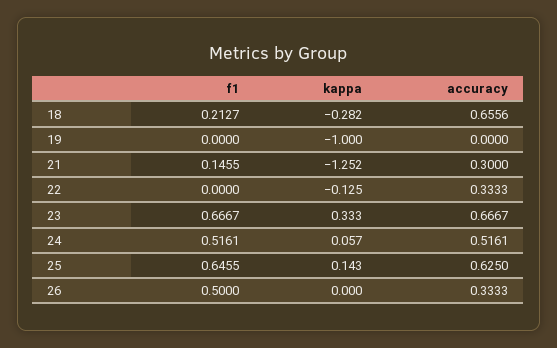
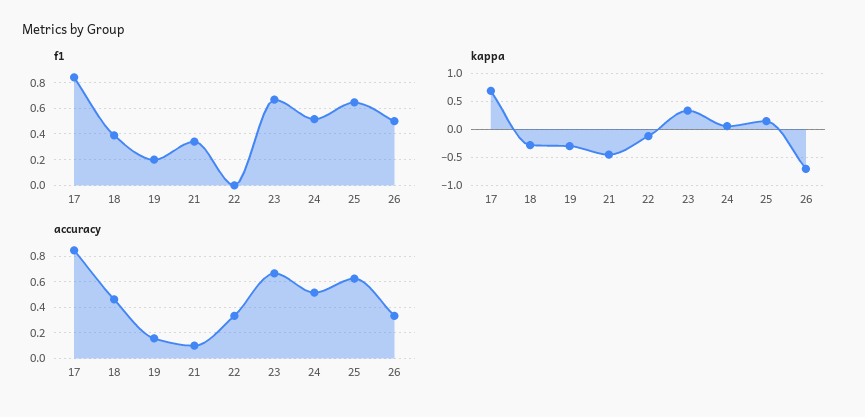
  {
    "f1": {
-     "18": 0.2127,
+     "18": 0.4,
-     "19": 0,
+     "19": 0.2,
-     "21": 0.1455,
+     "21": 0.35,
      "22": 0,
      "23": 0.6667,
      "24": 0.5161,
      "25": 0.6455,
-     "26": 0.5
+     "26": 0.5,
+     "17": 0.85
    },
    "kappa": {
      "18": -0.282,
-     "19": -1,
+     "19": -0.25,
-     "21": -1.252,
+     "21": -0.5,
      "22": -0.125,
      "23": 0.333,
      "24": 0.057,
      "25": 0.143,
-     "26": 0
+     "26": -0.75,
+     "17": 0.75
    },
    "accuracy": {
-     "18": 0.6556,
+     "18": 0.45,
-     "19": 0,
+     "19": 0.15,
-     "21": 0.3,
+     "21": 0.1,
      "22": 0.3333,
      "23": 0.6667,
      "24": 0.5161,
      "25": 0.625,
-     "26": 0.3333
+     "26": 0.3333,
+     "17": 0.85
    }
  }

